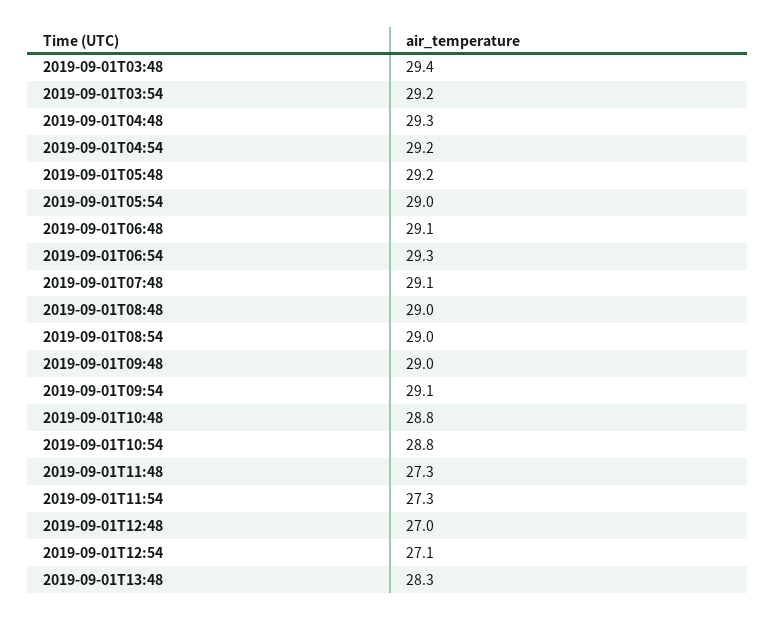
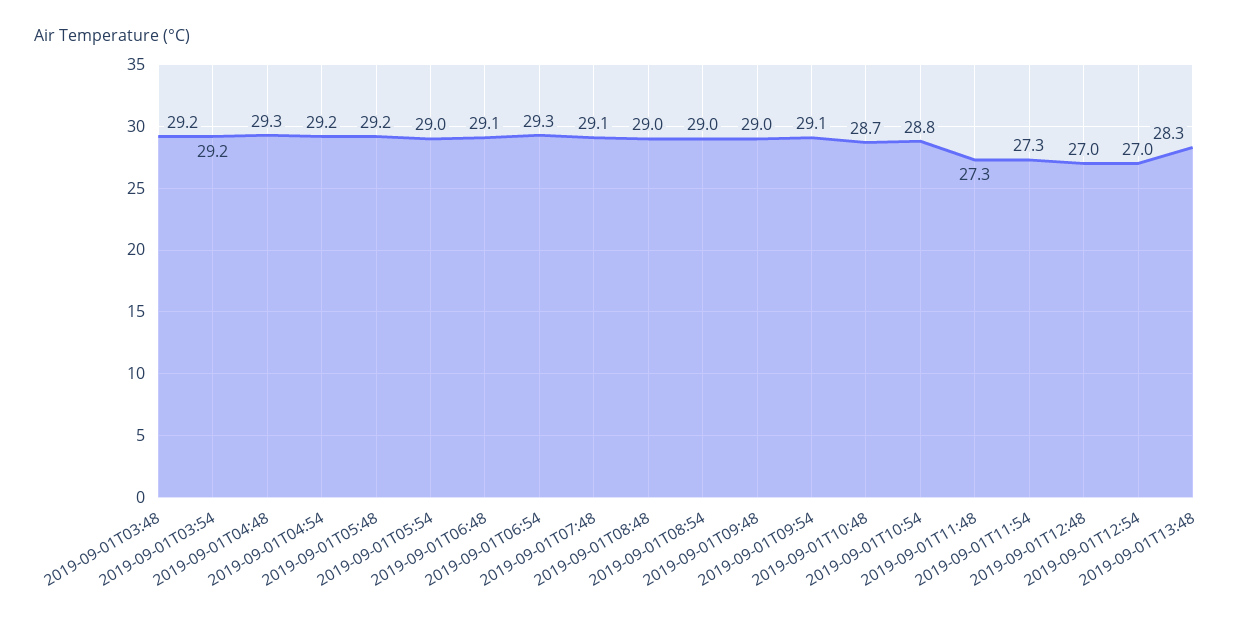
  {
-   "2019-09-01T03:48": 29.4,
+   "2019-09-01T03:48": 29.2,
    "2019-09-01T03:54": 29.2,
    "2019-09-01T04:48": 29.3,
    "2019-09-01T04:54": 29.2,
    "2019-09-01T05:48": 29.2,
    "2019-09-01T05:54": 29,
    "2019-09-01T06:48": 29.1,
    "2019-09-01T06:54": 29.3,
    "2019-09-01T07:48": 29.1,
    "2019-09-01T08:48": 29,
    "2019-09-01T08:54": 29,
    "2019-09-01T09:48": 29,
    "2019-09-01T09:54": 29.1,
-   "2019-09-01T10:48": 28.8,
+   "2019-09-01T10:48": 28.7,
    "2019-09-01T10:54": 28.8,
    "2019-09-01T11:48": 27.3,
    "2019-09-01T11:54": 27.3,
    "2019-09-01T12:48": 27,
-   "2019-09-01T12:54": 27.1,
+   "2019-09-01T12:54": 27,
    "2019-09-01T13:48": 28.3
  }

